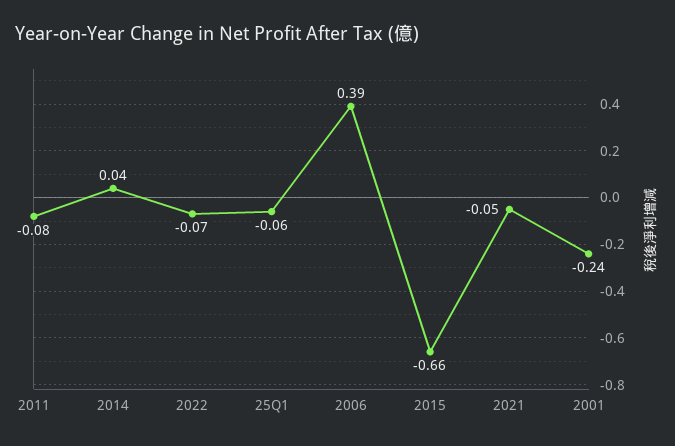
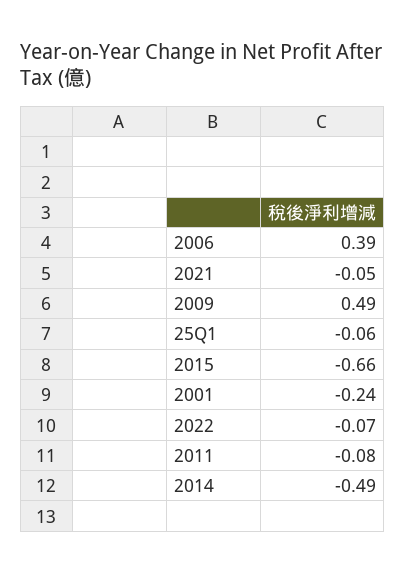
  {
    "2011": -0.08,
-   "2014": 0.04,
+   "2014": -0.49,
    "2022": -0.07,
    "25Q1": -0.06,
    "2006": 0.39,
    "2015": -0.66,
    "2021": -0.05,
-   "2001": -0.24
+   "2001": -0.24,
+   "2009": 0.49
  }

